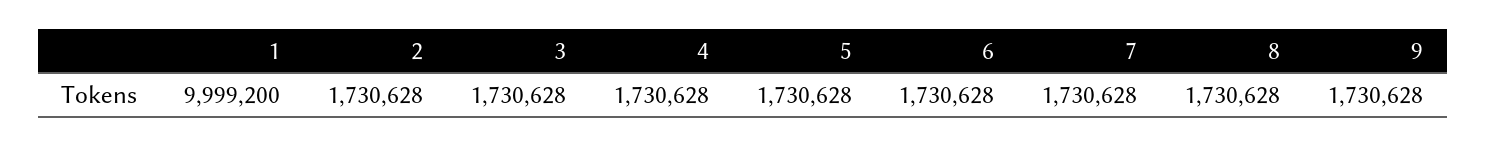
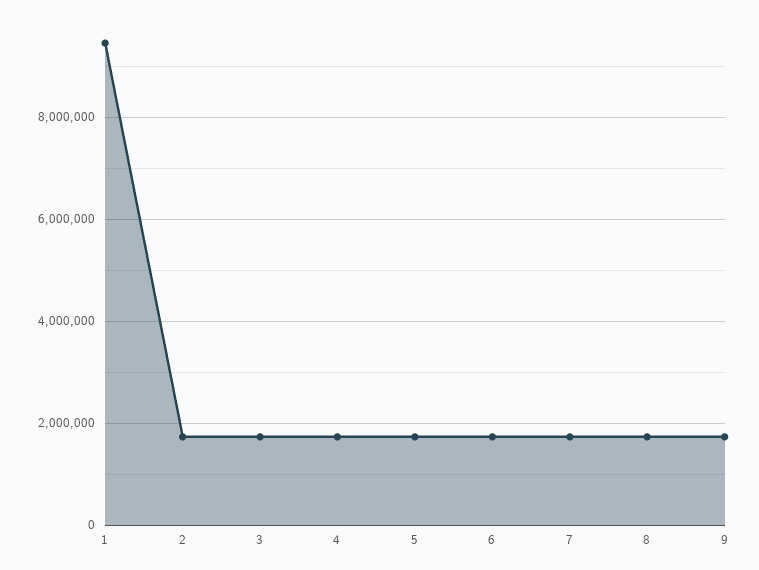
  {
-   "1": 9999200,
+   "1": 9400000,
    "2": 1730628,
    "3": 1730628,
    "4": 1730628,
    "5": 1730628,
    "6": 1730628,
    "7": 1730628,
    "8": 1730628,
    "9": 1730628
  }

